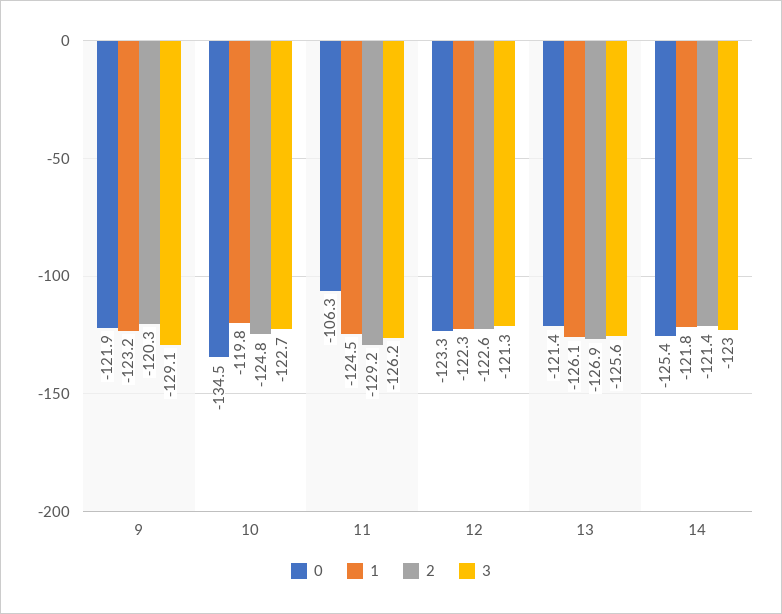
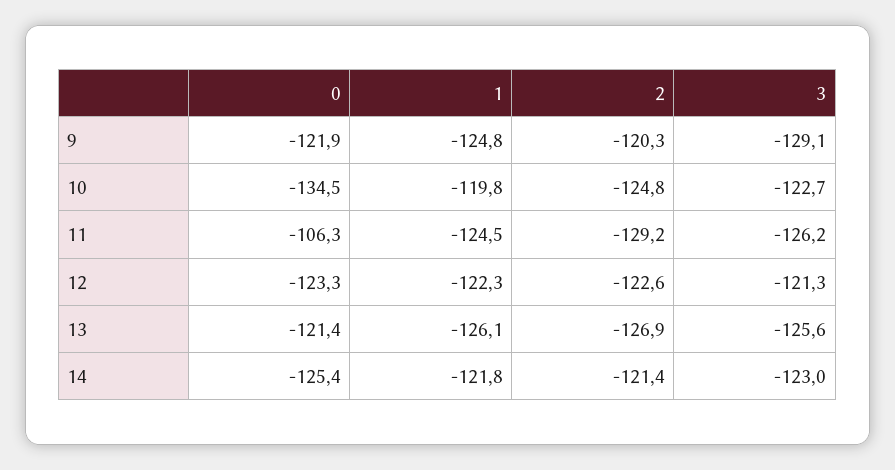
  {
    "0": {
      "9": -121.9,
      "10": -134.5,
      "11": -106.3,
      "12": -123.3,
      "13": -121.4,
      "14": -125.4
    },
    "1": {
-     "9": -123.2,
+     "9": -124.8,
      "10": -119.8,
      "11": -124.5,
      "12": -122.3,
      "13": -126.1,
      "14": -121.8
    },
    "2": {
      "9": -120.3,
      "10": -124.8,
      "11": -129.2,
      "12": -122.6,
      "13": -126.9,
      "14": -121.4
    },
    "3": {
      "9": -129.1,
      "10": -122.7,
      "11": -126.2,
      "12": -121.3,
      "13": -125.6,
      "14": -123
    }
  }

